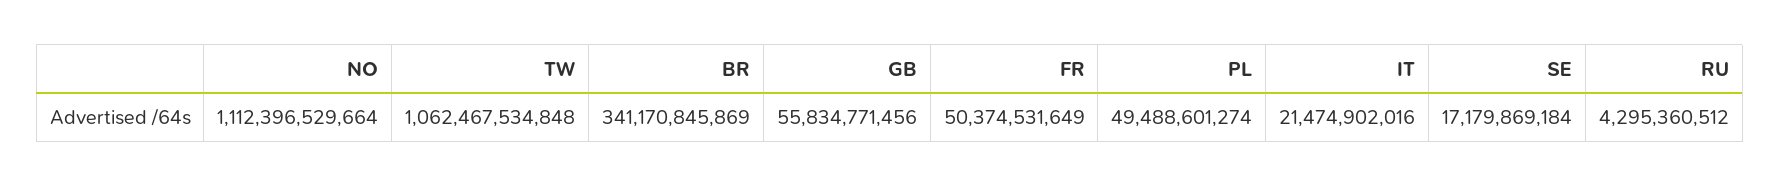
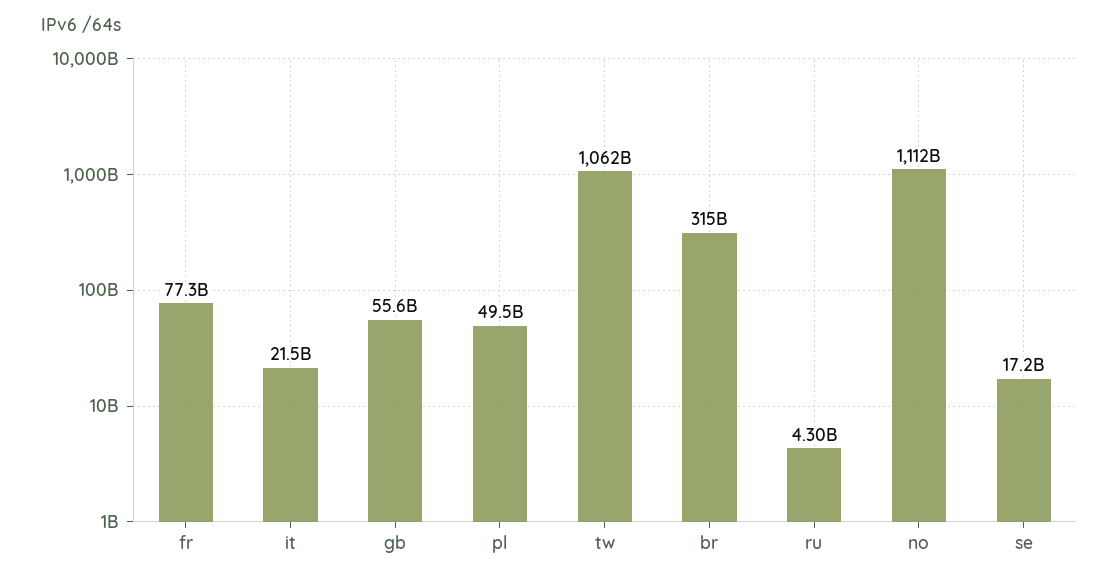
  {
    "NO": 1112396529664,
    "TW": 1062467534848,
-   "BR": 341170845869,
+   "BR": 315000000000,
-   "GB": 55834771456,
+   "GB": 55600000000,
-   "FR": 50374531649,
+   "FR": 77300000000,
    "PL": 49488601274,
    "IT": 21474902016,
    "SE": 17179869184,
    "RU": 4295360512
  }

